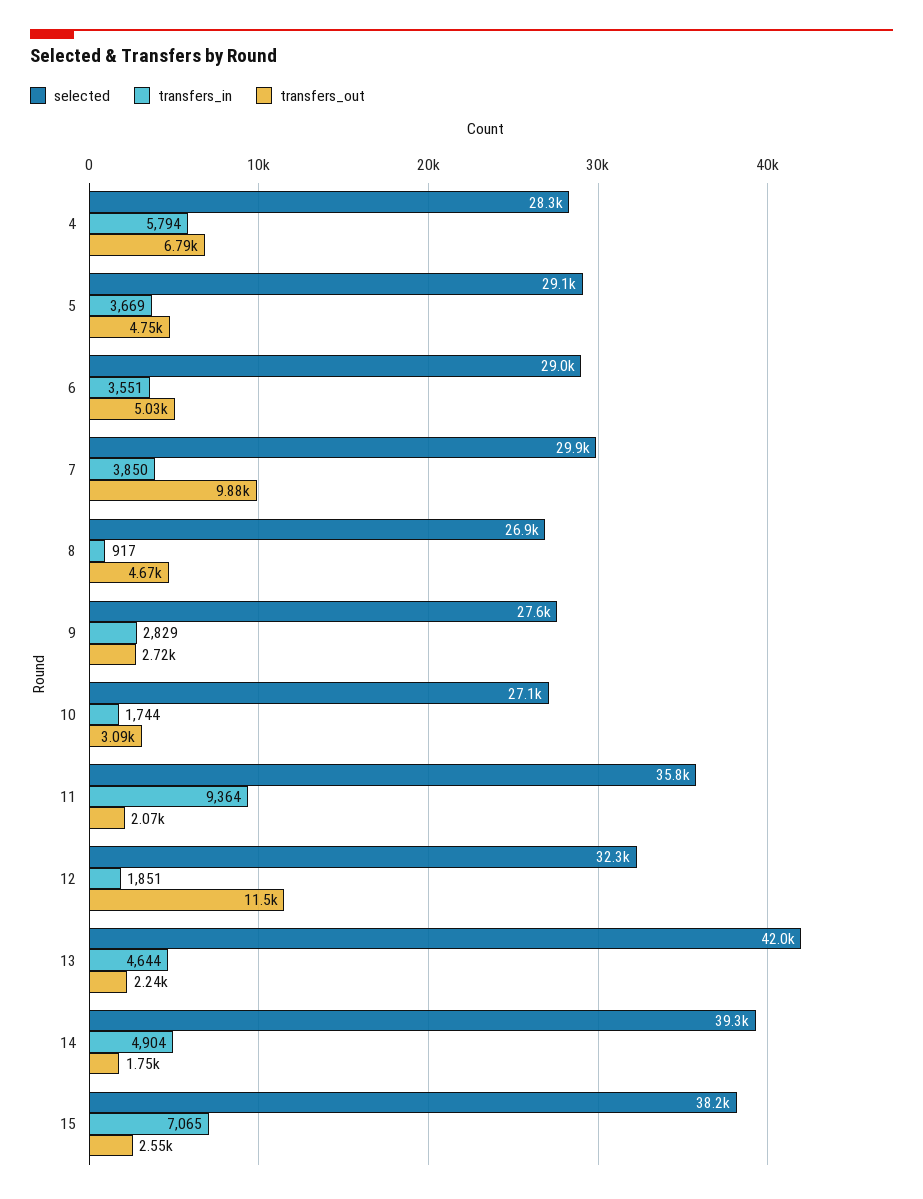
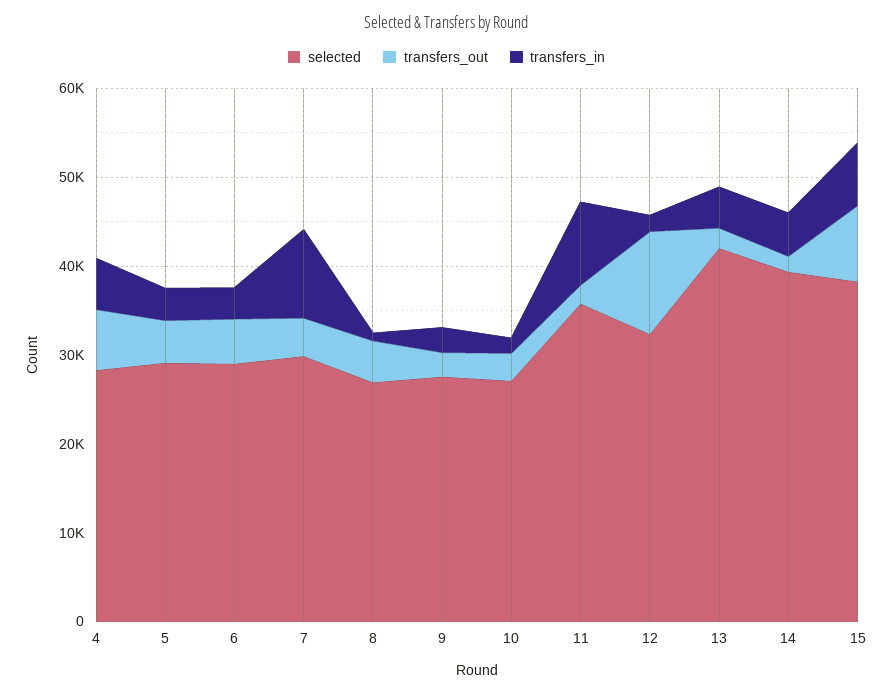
  {
    "selected": {
      "4": 28300,
      "5": 29100,
      "6": 29000,
      "7": 29900,
      "8": 26900,
      "9": 27600,
      "10": 27100,
      "11": 35800,
      "12": 32300,
      "13": 42000,
      "14": 39300,
      "15": 38200
    },
    "transfers_in": {
      "4": 5794,
      "5": 3669,
      "6": 3551,
-     "7": 3850,
+     "7": 10000,
      "8": 917,
      "9": 2829,
      "10": 1744,
      "11": 9364,
      "12": 1851,
      "13": 4644,
      "14": 4904,
      "15": 7065
    },
    "transfers_out": {
      "4": 6790,
      "5": 4750,
      "6": 5030,
-     "7": 9880,
+     "7": 4000,
      "8": 4670,
      "9": 2720,
      "10": 3090,
      "11": 2070,
      "12": 11500,
      "13": 2240,
      "14": 1750,
-     "15": 2550
+     "15": 8000
    }
  }

